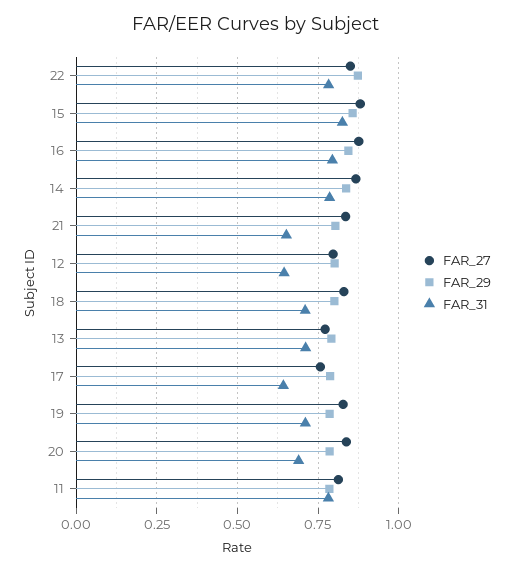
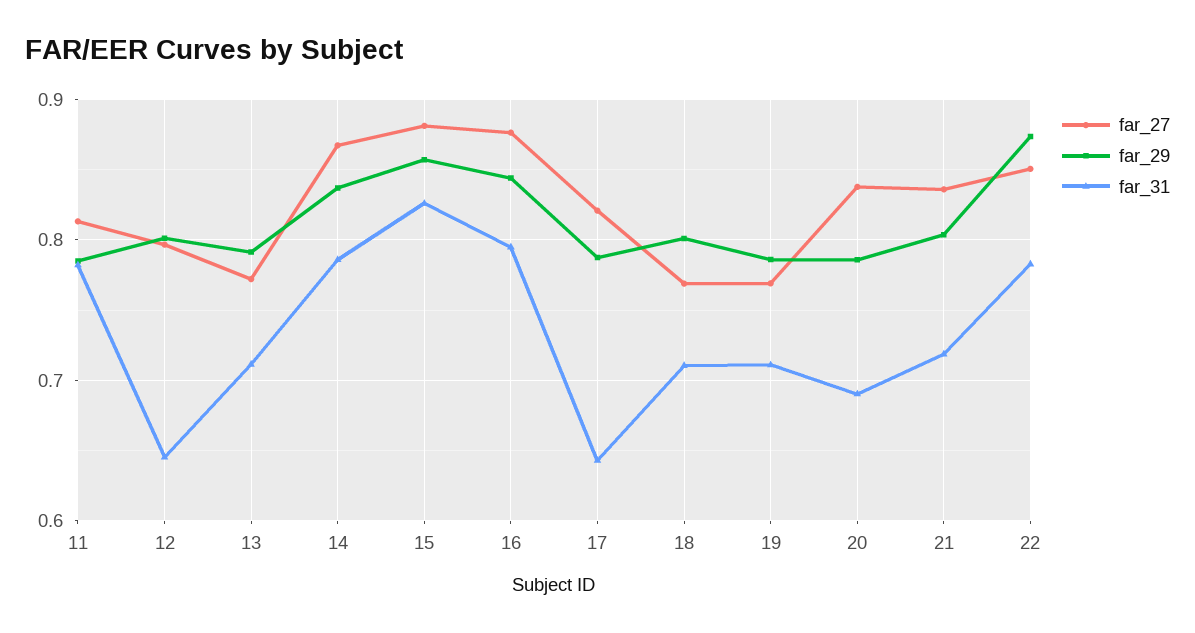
  {
    "FAR_27": {
      "22": 0.85,
      "15": 0.88,
      "16": 0.88,
      "14": 0.87,
      "21": 0.84,
      "12": 0.8,
-     "18": 0.825,
+     "18": 0.77,
      "13": 0.77,
-     "17": 0.75,
+     "17": 0.82,
-     "19": 0.825,
+     "19": 0.77,
      "20": 0.84,
      "11": 0.81
    },
    "FAR_29": {
      "22": 0.87,
      "15": 0.86,
      "16": 0.84,
      "14": 0.84,
      "21": 0.8,
      "12": 0.8,
      "18": 0.8,
      "13": 0.79,
      "17": 0.79,
      "19": 0.79,
      "20": 0.79,
      "11": 0.79
    },
    "FAR_31": {
      "22": 0.78,
      "15": 0.83,
      "16": 0.79,
      "14": 0.79,
-     "21": 0.65,
+     "21": 0.72,
      "12": 0.65,
      "18": 0.71,
      "13": 0.71,
      "17": 0.64,
      "19": 0.71,
      "20": 0.69,
      "11": 0.78
    }
  }

